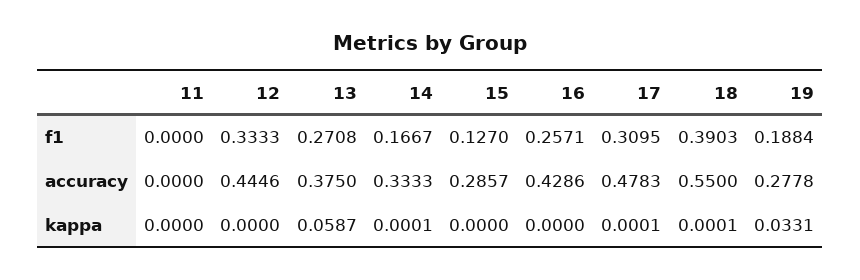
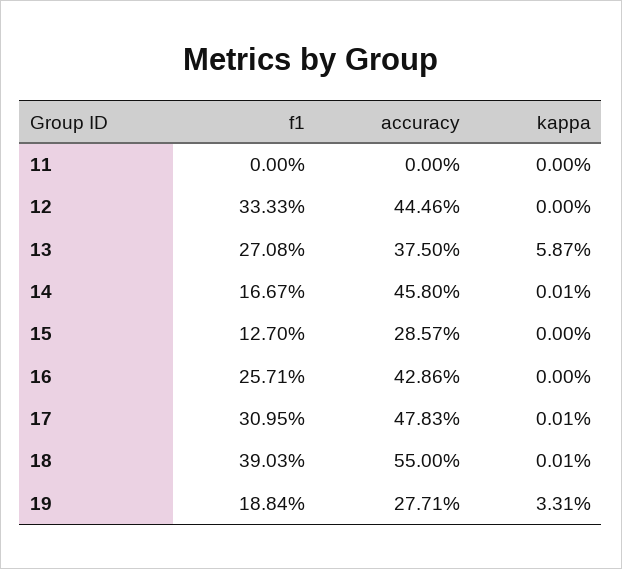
  {
    "11": {
      "f1": 0,
      "accuracy": 0,
      "kappa": 0
    },
    "12": {
      "f1": 0.3333,
      "accuracy": 0.4446,
      "kappa": 0
    },
    "13": {
      "f1": 0.2708,
      "accuracy": 0.375,
      "kappa": 0.0587
    },
    "14": {
      "f1": 0.1667,
-     "accuracy": 0.3333,
+     "accuracy": 0.458,
      "kappa": 0.0001
    },
    "15": {
      "f1": 0.127,
      "accuracy": 0.2857,
      "kappa": 0
    },
    "16": {
      "f1": 0.2571,
      "accuracy": 0.4286,
      "kappa": 0
    },
    "17": {
      "f1": 0.3095,
      "accuracy": 0.4783,
      "kappa": 0.0001
    },
    "18": {
      "f1": 0.3903,
      "accuracy": 0.55,
      "kappa": 0.0001
    },
    "19": {
      "f1": 0.1884,
-     "accuracy": 0.2778,
+     "accuracy": 0.2771,
      "kappa": 0.0331
    }
  }

